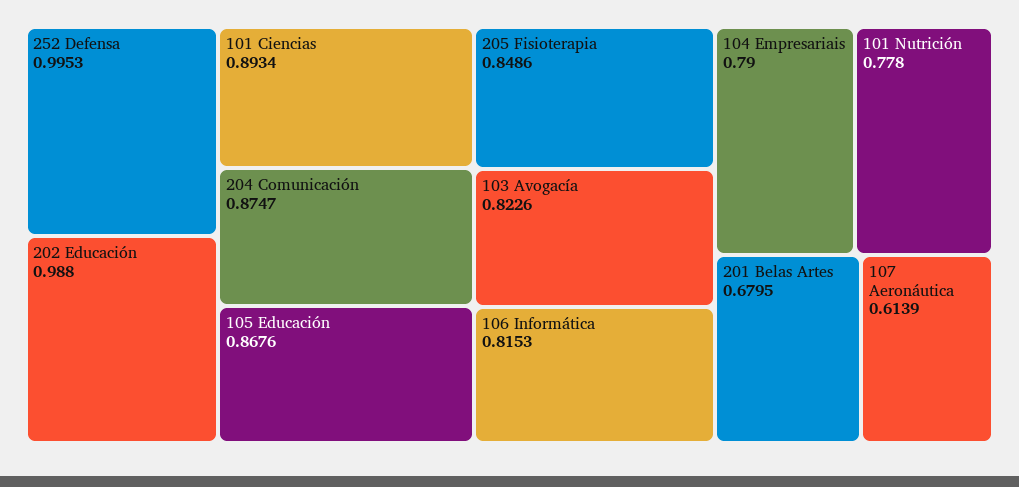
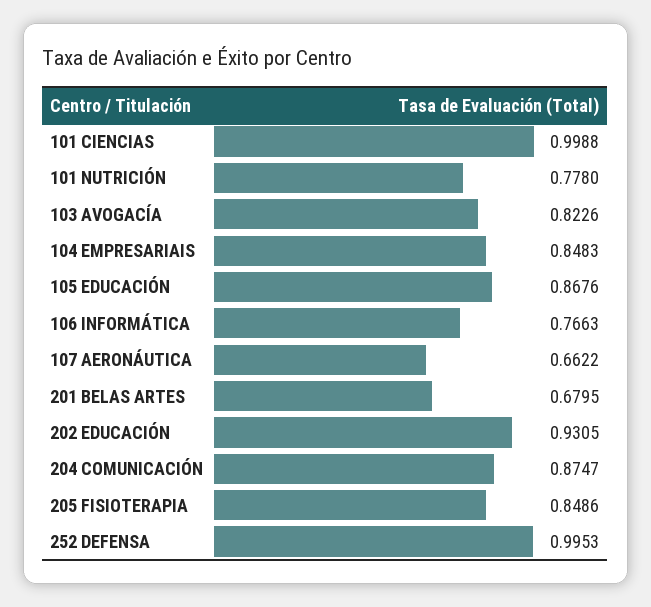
  {
    "252 Defensa": 0.9953,
-   "202 Educación": 0.988,
+   "202 Educación": 0.9305,
-   "101 Ciencias": 0.8934,
+   "101 Ciencias": 0.9988,
    "204 Comunicación": 0.8747,
    "105 Educación": 0.8676,
    "205 Fisioterapia": 0.8486,
    "103 Avogacía": 0.8226,
-   "106 Informática": 0.8153,
+   "106 Informática": 0.7663,
-   "104 Empresariais": 0.79,
+   "104 Empresariais": 0.8483,
    "101 Nutrición": 0.778,
    "201 Belas Artes": 0.6795,
-   "107 Aeronáutica": 0.6139
+   "107 Aeronáutica": 0.6622
  }

